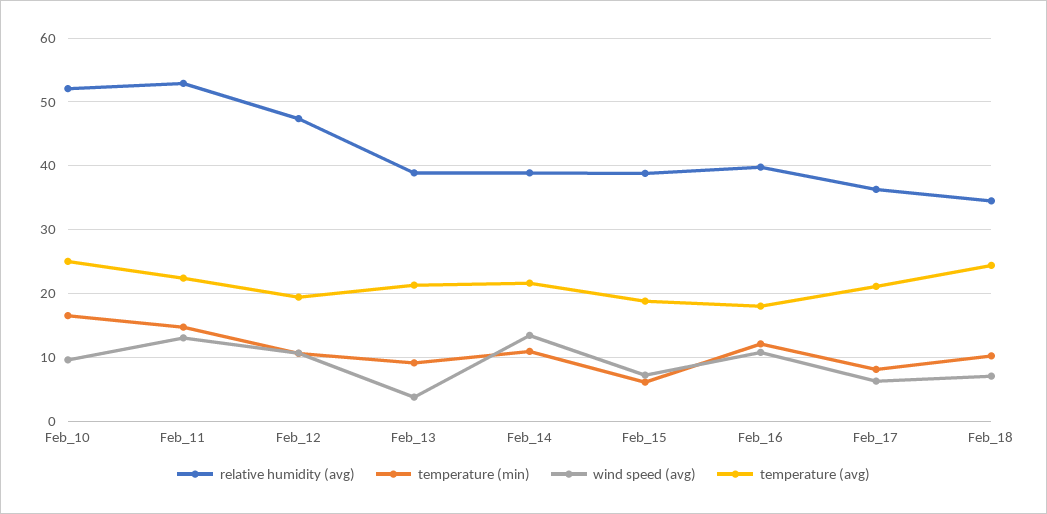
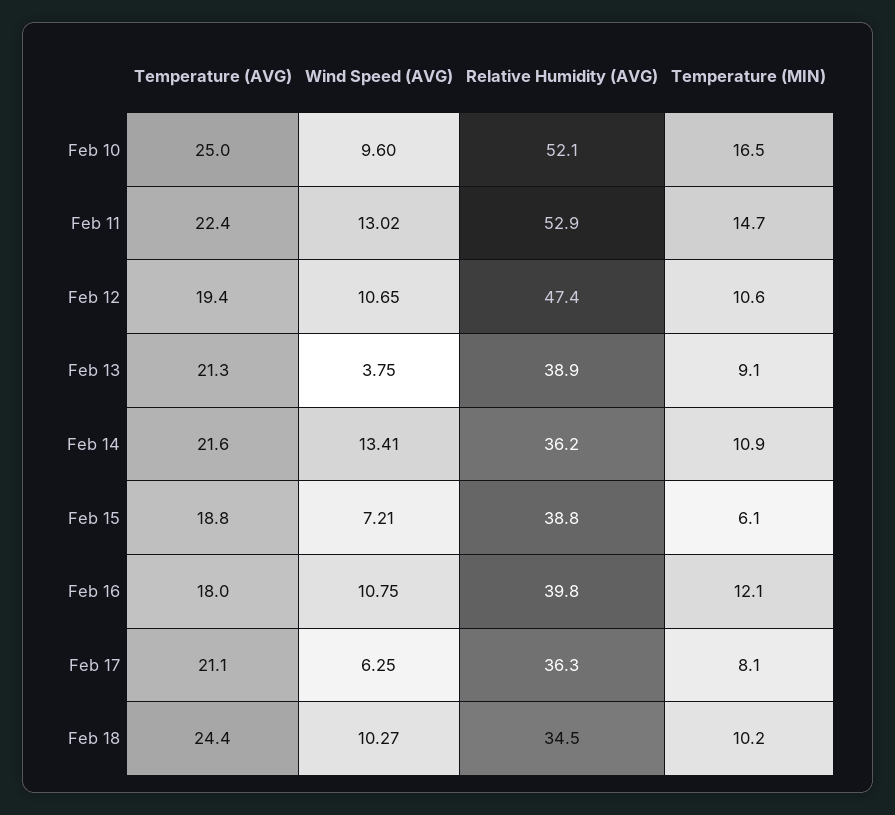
  {
    "relative humidity (avg)": {
      "Feb_10": 52.1,
      "Feb_11": 52.9,
      "Feb_12": 47.4,
      "Feb_13": 38.9,
-     "Feb_14": 39,
+     "Feb_14": 36.2,
      "Feb_15": 38.8,
      "Feb_16": 39.8,
      "Feb_17": 36.3,
      "Feb_18": 34.5
    },
    "temperature (min)": {
      "Feb_10": 16.5,
      "Feb_11": 14.7,
      "Feb_12": 10.6,
      "Feb_13": 9.1,
      "Feb_14": 10.9,
      "Feb_15": 6.1,
      "Feb_16": 12.1,
      "Feb_17": 8.1,
      "Feb_18": 10.2
    },
    "wind speed (avg)": {
      "Feb_10": 9.6,
      "Feb_11": 13.02,
      "Feb_12": 10.65,
      "Feb_13": 3.75,
      "Feb_14": 13.41,
      "Feb_15": 7.21,
      "Feb_16": 10.75,
      "Feb_17": 6.25,
-     "Feb_18": 7
+     "Feb_18": 10.27
    },
    "temperature (avg)": {
      "Feb_10": 25,
      "Feb_11": 22.4,
      "Feb_12": 19.4,
      "Feb_13": 21.3,
      "Feb_14": 21.6,
      "Feb_15": 18.8,
      "Feb_16": 18,
      "Feb_17": 21.1,
      "Feb_18": 24.4
    }
  }

